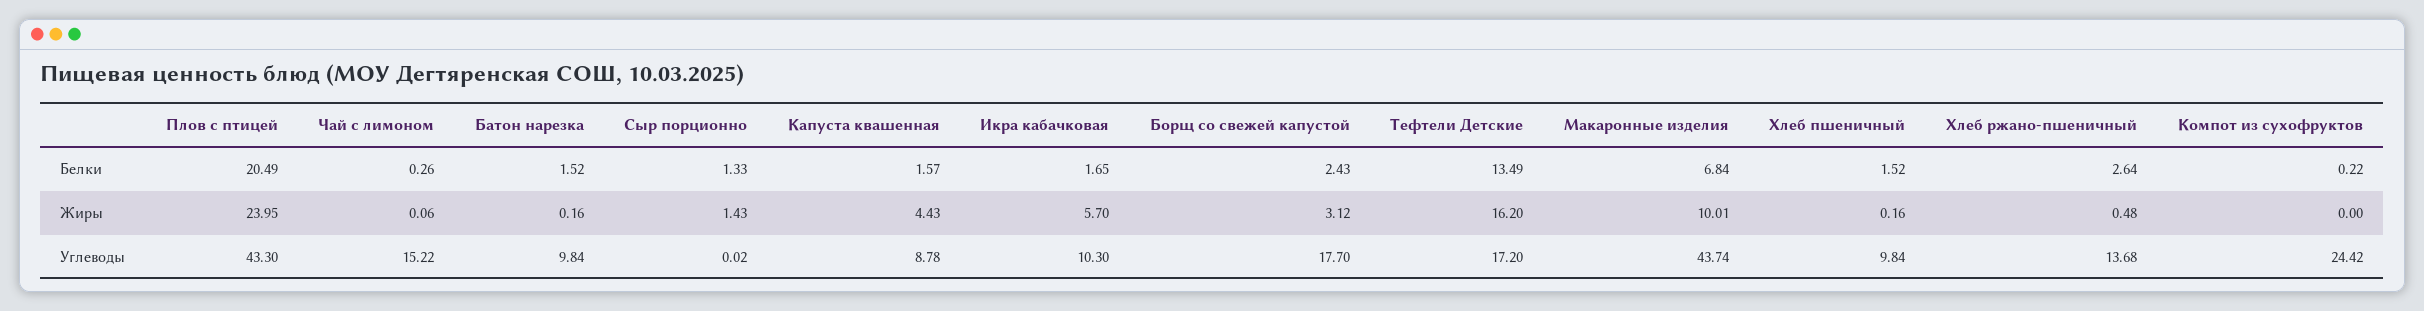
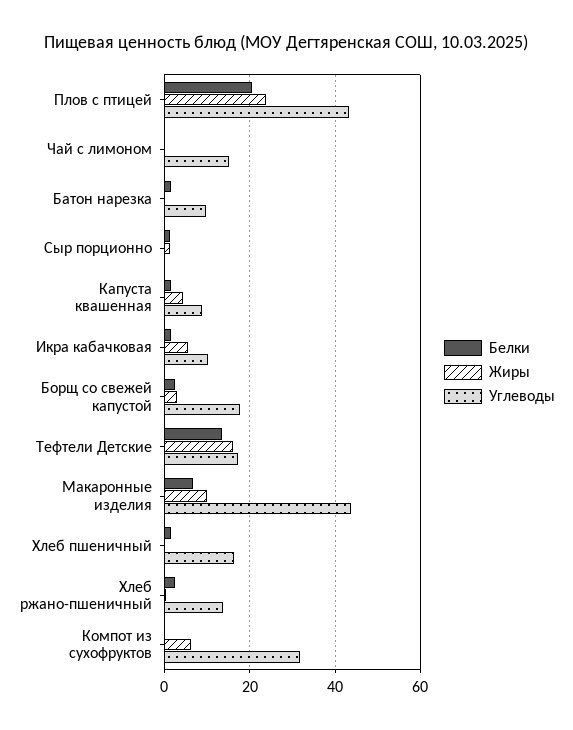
  {
    "Белки": {
      "Плов с птицей": 20.49,
      "Чай с лимоном": 0.26,
      "Батон нарезка": 1.52,
      "Сыр порционно": 1.33,
      "Капуста квашенная": 1.57,
      "Икра кабачковая": 1.65,
      "Борщ со свежей капустой": 2.43,
      "Тефтели Детские": 13.49,
      "Макаронные изделия": 6.84,
      "Хлеб пшеничный": 1.52,
      "Хлеб ржано-пшеничный": 2.64,
      "Компот из сухофруктов": 0.22
    },
    "Жиры": {
      "Плов с птицей": 23.95,
      "Чай с лимоном": 0.06,
      "Батон нарезка": 0.16,
      "Сыр порционно": 1.43,
      "Капуста квашенная": 4.43,
      "Икра кабачковая": 5.7,
      "Борщ со свежей капустой": 3.12,
      "Тефтели Детские": 16.2,
      "Макаронные изделия": 10.01,
      "Хлеб пшеничный": 0.16,
      "Хлеб ржано-пшеничный": 0.48,
-     "Компот из сухофруктов": 0
+     "Компот из сухофруктов": 6
    },
    "Углеводы": {
      "Плов с птицей": 43.3,
      "Чай с лимоном": 15.22,
      "Батон нарезка": 9.84,
      "Сыр порционно": 0.02,
      "Капуста квашенная": 8.78,
      "Икра кабачковая": 10.3,
      "Борщ со свежей капустой": 17.7,
      "Тефтели Детские": 17.2,
      "Макаронные изделия": 43.74,
-     "Хлеб пшеничный": 9.84,
+     "Хлеб пшеничный": 16,
      "Хлеб ржано-пшеничный": 13.68,
-     "Компот из сухофруктов": 24.42
+     "Компот из сухофруктов": 32
    }
  }

